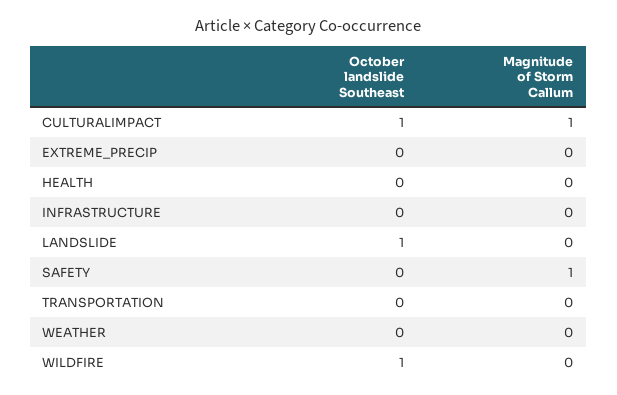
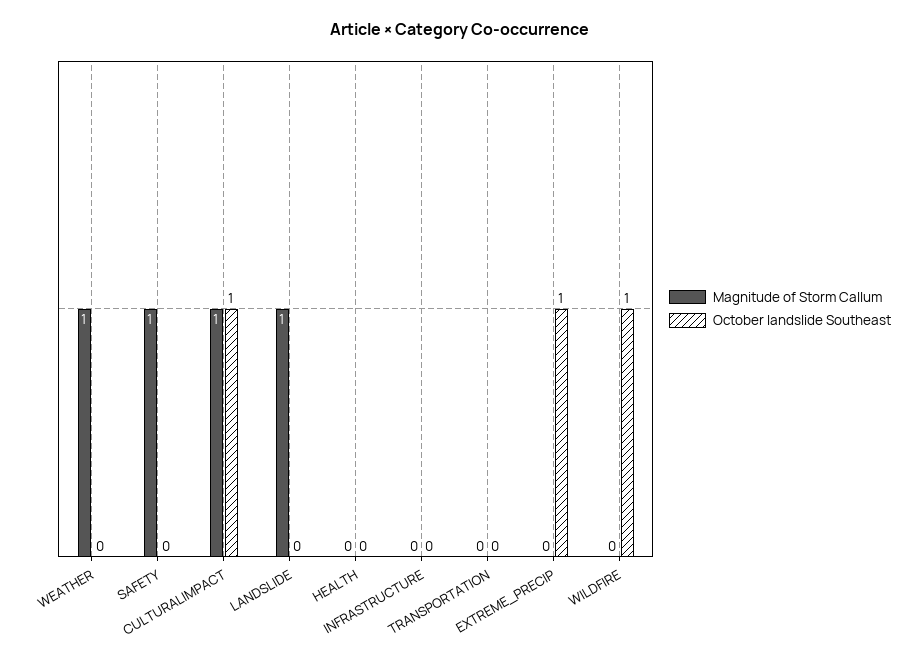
  {
    "October landslide Southeast": {
      "CULTURALIMPACT": 1,
-     "EXTREME_PRECIP": 0,
+     "EXTREME_PRECIP": 1,
      "HEALTH": 0,
      "INFRASTRUCTURE": 0,
-     "LANDSLIDE": 1,
+     "LANDSLIDE": 0,
      "SAFETY": 0,
      "TRANSPORTATION": 0,
      "WEATHER": 0,
      "WILDFIRE": 1
    },
    "Magnitude of Storm Callum": {
      "CULTURALIMPACT": 1,
      "EXTREME_PRECIP": 0,
      "HEALTH": 0,
      "INFRASTRUCTURE": 0,
-     "LANDSLIDE": 0,
+     "LANDSLIDE": 1,
      "SAFETY": 1,
      "TRANSPORTATION": 0,
-     "WEATHER": 0,
+     "WEATHER": 1,
      "WILDFIRE": 0
    }
  }

